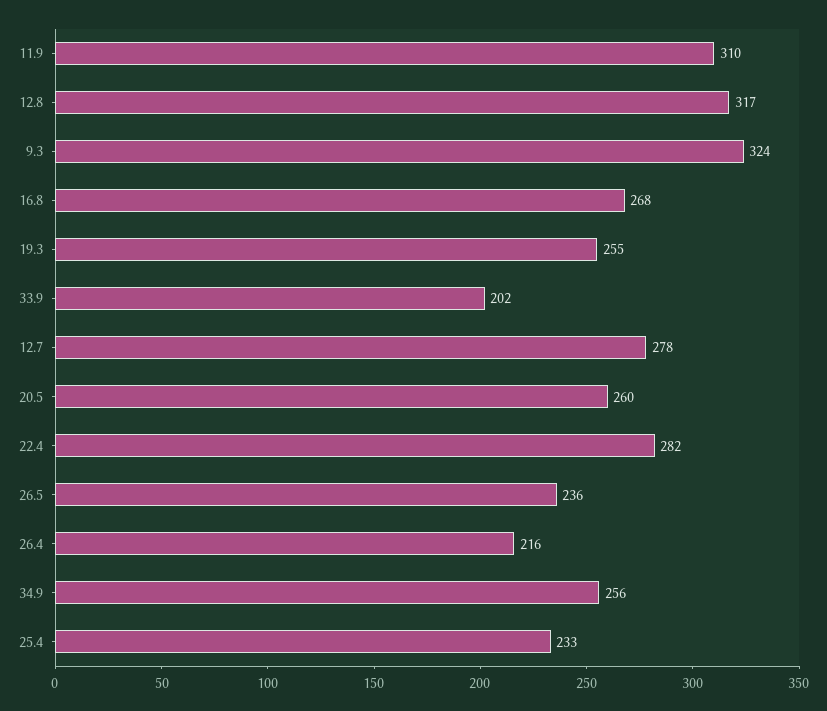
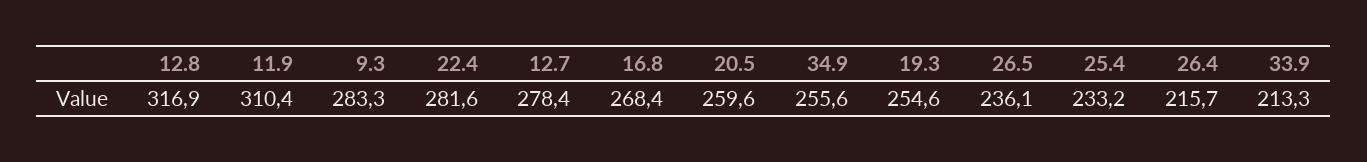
  {
    "11.9": 310.4,
    "12.8": 316.9,
-   "9.3": 324,
+   "9.3": 283.3,
    "16.8": 268.4,
    "19.3": 254.6,
-   "33.9": 202,
+   "33.9": 213.3,
    "12.7": 278.4,
    "20.5": 259.6,
    "22.4": 281.6,
    "26.5": 236.1,
    "26.4": 215.7,
    "34.9": 255.6,
    "25.4": 233.2
  }

